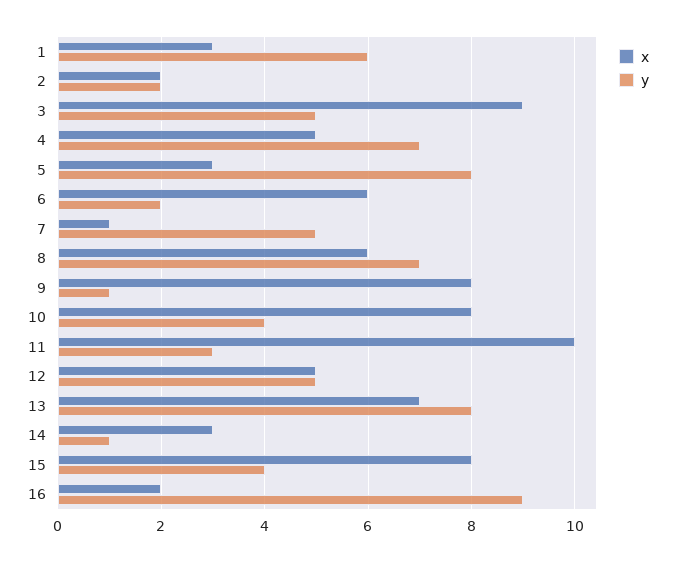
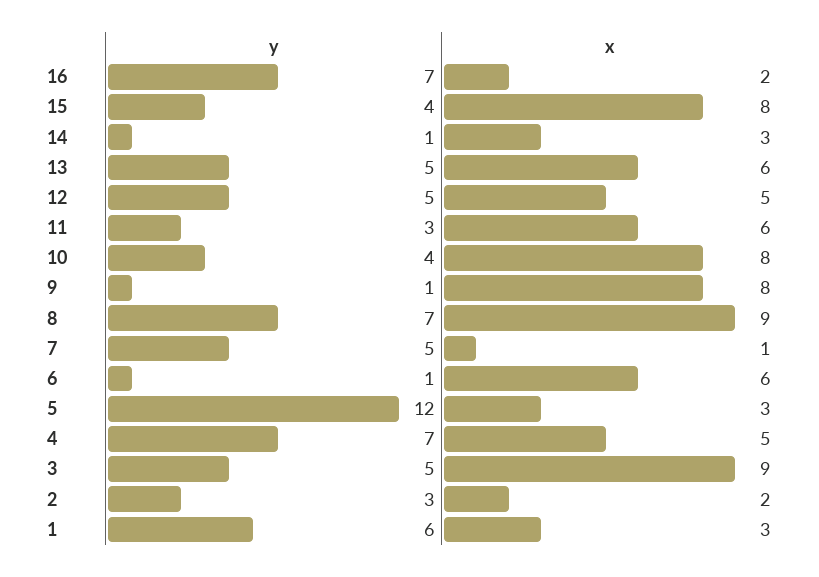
  {
    "x": {
      "1": 3,
      "2": 2,
      "3": 9,
      "4": 5,
      "5": 3,
      "6": 6,
      "7": 1,
-     "8": 6,
+     "8": 9,
      "9": 8,
      "10": 8,
-     "11": 10,
+     "11": 6,
      "12": 5,
-     "13": 7,
+     "13": 6,
      "14": 3,
      "15": 8,
      "16": 2
    },
    "y": {
      "1": 6,
-     "2": 2,
+     "2": 3,
      "3": 5,
      "4": 7,
-     "5": 8,
+     "5": 12,
-     "6": 2,
+     "6": 1,
      "7": 5,
      "8": 7,
      "9": 1,
      "10": 4,
      "11": 3,
      "12": 5,
-     "13": 8,
+     "13": 5,
      "14": 1,
      "15": 4,
-     "16": 9
+     "16": 7
    }
  }

